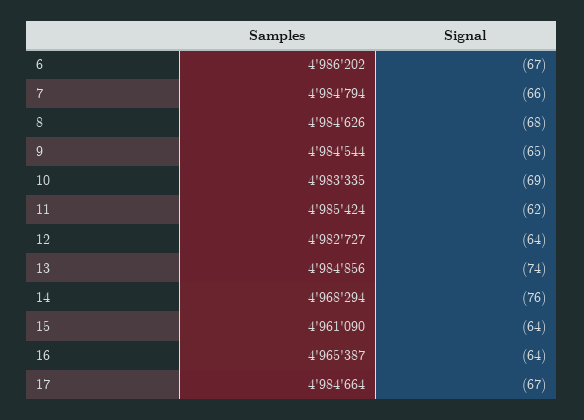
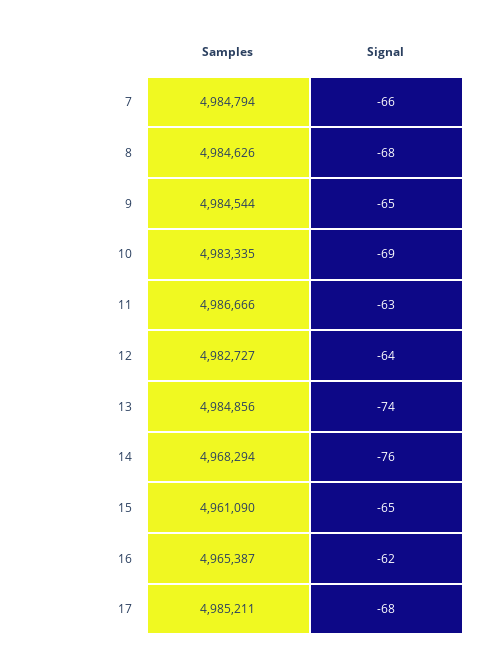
  {
    "Samples": {
-     "6": 4986202,
      "7": 4984794,
      "8": 4984626,
      "9": 4984544,
      "10": 4983335,
-     "11": 4985424,
+     "11": 4986666,
      "12": 4982727,
      "13": 4984856,
      "14": 4968294,
      "15": 4961090,
      "16": 4965387,
-     "17": 4984664
+     "17": 4985211
    },
    "Signal": {
-     "6": -67,
      "7": -66,
      "8": -68,
      "9": -65,
      "10": -69,
-     "11": -62,
+     "11": -63,
      "12": -64,
      "13": -74,
      "14": -76,
-     "15": -64,
+     "15": -65,
-     "16": -64,
+     "16": -62,
-     "17": -67
+     "17": -68
    }
  }

